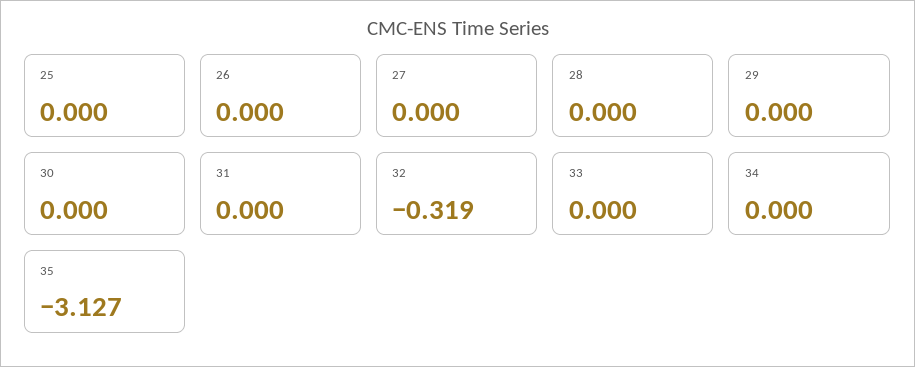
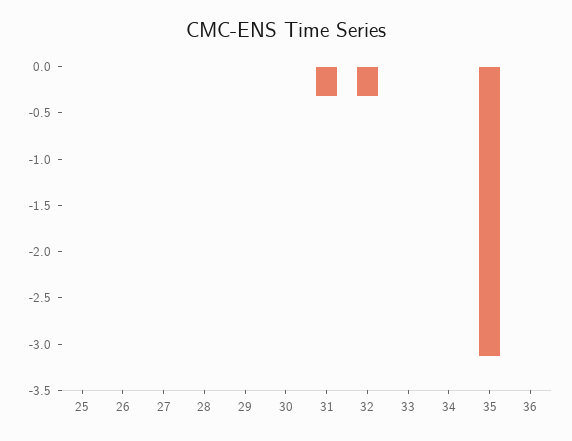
  {
    "25": 0,
    "26": 0,
    "27": 0,
    "28": 0,
    "29": 0,
    "30": 0,
-   "31": 0,
+   "31": -0.3,
    "32": -0.319,
    "33": 0,
    "34": 0,
-   "35": -3.127
+   "35": -3.127,
+   "36": 0
  }

